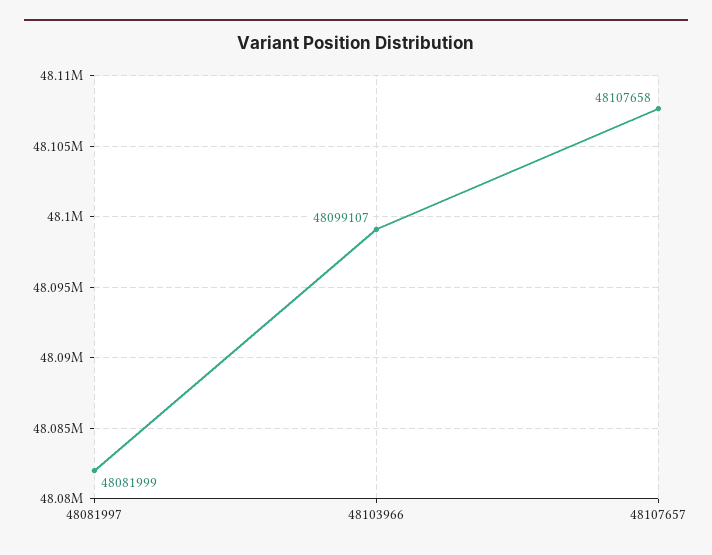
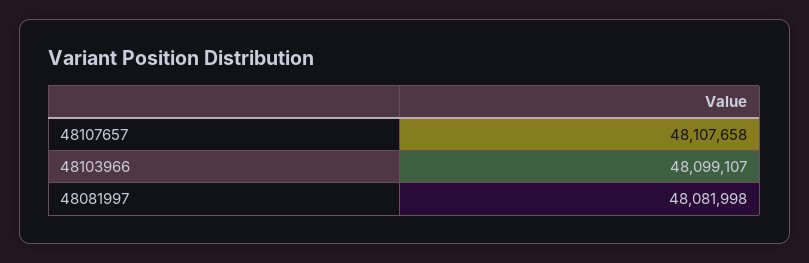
  {
-   "48081997": 48081999,
+   "48081997": 48081998,
    "48103966": 48099107,
    "48107657": 48107658
  }

